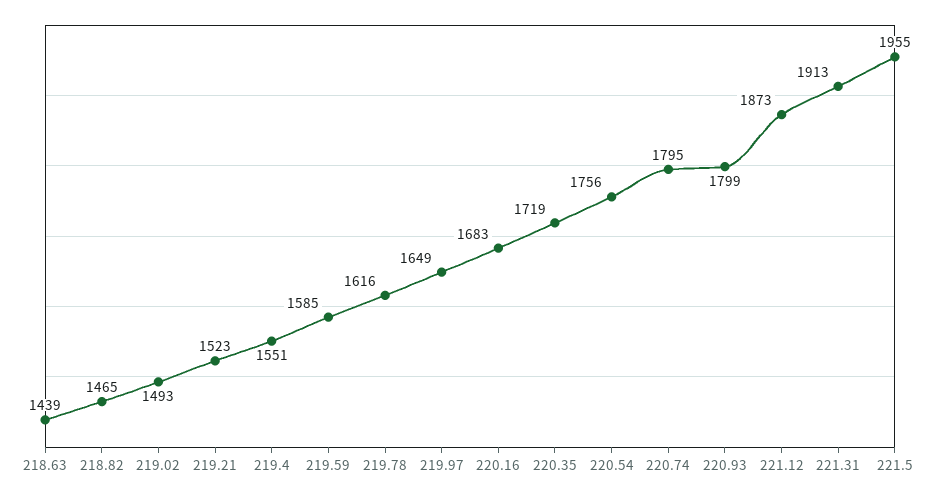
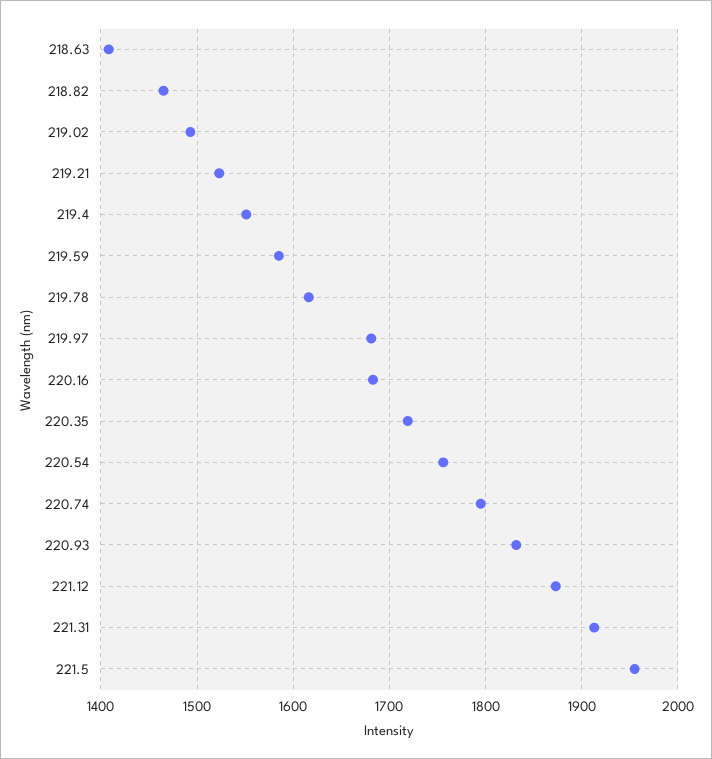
  {
-   "218.63": 1439,
+   "218.63": 1410,
    "218.82": 1465,
    "219.02": 1493,
    "219.21": 1523,
    "219.4": 1551,
    "219.59": 1585,
    "219.78": 1616,
-   "219.97": 1649,
+   "219.97": 1680,
    "220.16": 1683,
    "220.35": 1719,
    "220.54": 1756,
    "220.74": 1795,
-   "220.93": 1799,
+   "220.93": 1830,
    "221.12": 1873,
    "221.31": 1913,
    "221.5": 1955
  }

